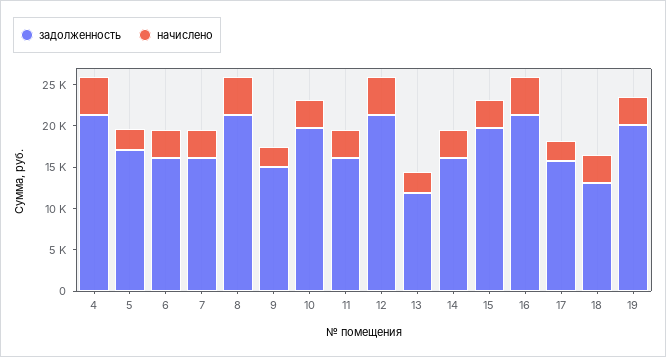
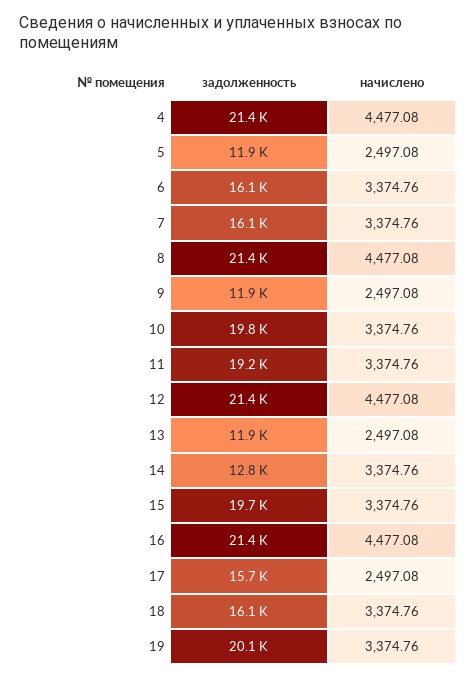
  {
    "задолженность": {
      "4": 21400,
-     "5": 17000,
+     "5": 11900,
      "6": 16100,
      "7": 16100,
      "8": 21400,
-     "9": 15000,
+     "9": 11900,
      "10": 19800,
-     "11": 16000,
+     "11": 19200,
      "12": 21400,
      "13": 11900,
-     "14": 16000,
+     "14": 12800,
      "15": 19700,
      "16": 21400,
      "17": 15700,
-     "18": 13000,
+     "18": 16100,
      "19": 20100
    },
    "начислено": {
      "4": 4477.08,
      "5": 2497.08,
      "6": 3374.76,
      "7": 3374.76,
      "8": 4477.08,
      "9": 2497.08,
      "10": 3374.76,
      "11": 3374.76,
      "12": 4477.08,
      "13": 2497.08,
      "14": 3374.76,
      "15": 3374.76,
      "16": 4477.08,
      "17": 2497.08,
      "18": 3374.76,
      "19": 3374.76
    }
  }

